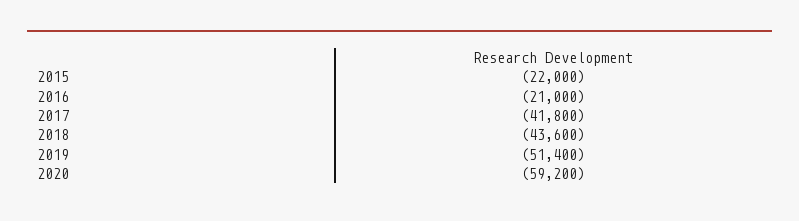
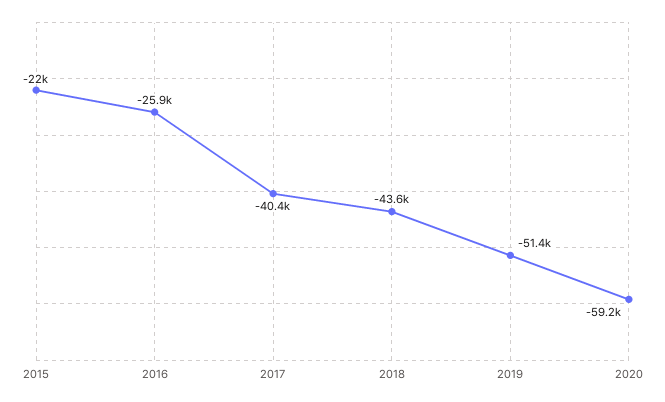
  {
    "2015": -22000,
-   "2016": -21000,
+   "2016": -25900,
-   "2017": -41800,
+   "2017": -40400,
    "2018": -43600,
    "2019": -51400,
    "2020": -59200
  }

